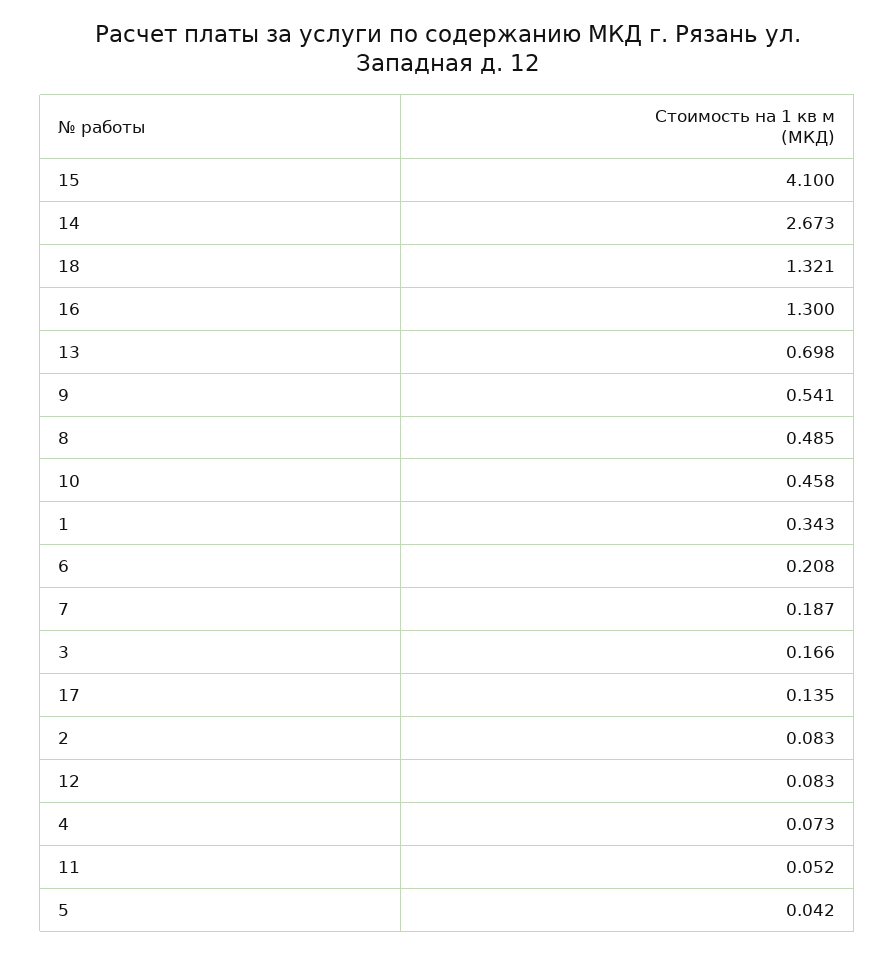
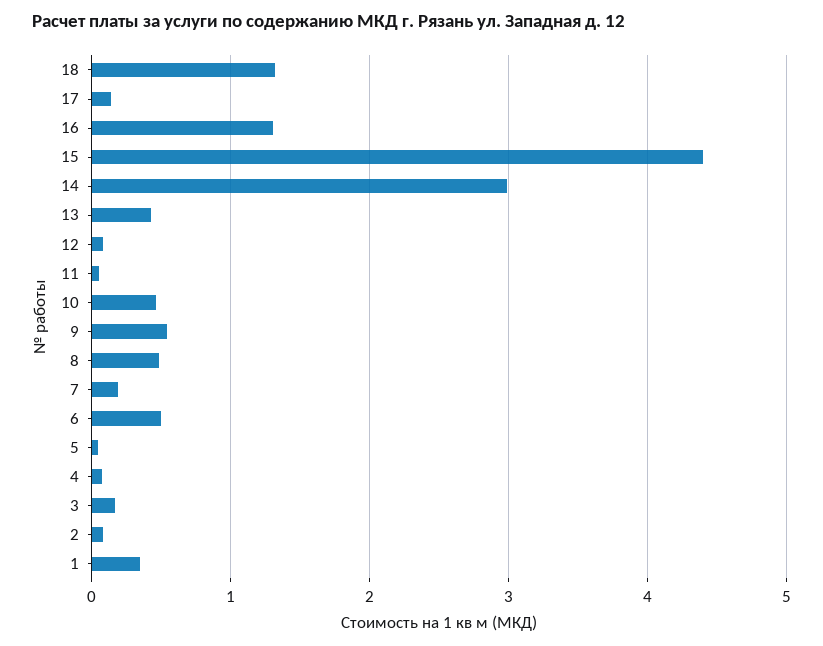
  {
-   "15": 4.1,
+   "15": 4.4,
-   "14": 2.673,
+   "14": 3,
    "18": 1.321,
    "16": 1.3,
-   "13": 0.698,
+   "13": 0.4,
    "9": 0.541,
    "8": 0.485,
    "10": 0.458,
    "1": 0.343,
-   "6": 0.208,
+   "6": 0.5,
    "7": 0.187,
    "3": 0.166,
    "17": 0.135,
    "2": 0.083,
    "12": 0.083,
    "4": 0.073,
    "11": 0.052,
    "5": 0.042
  }

